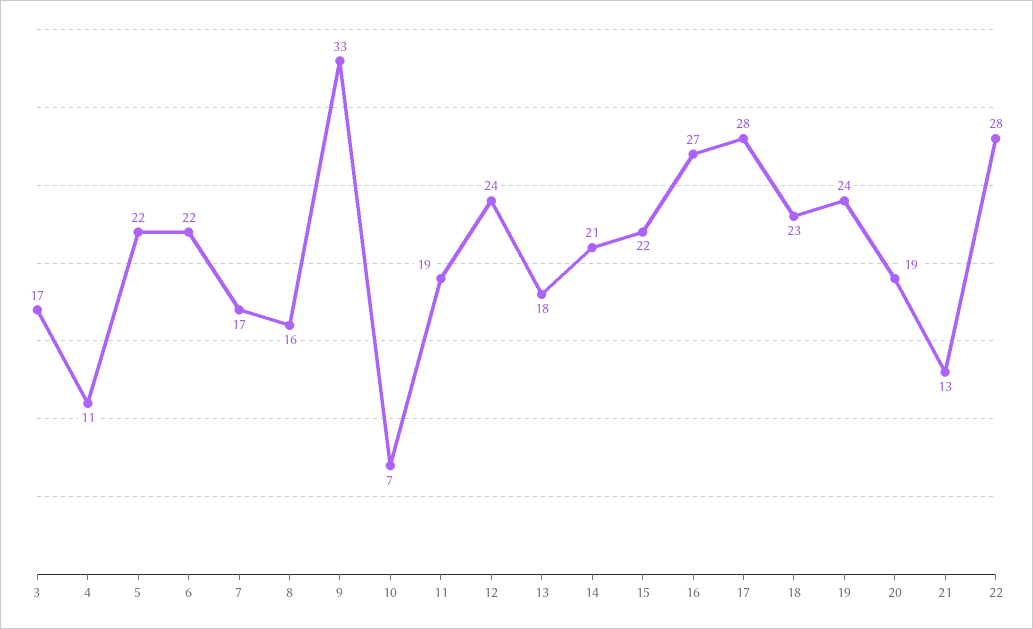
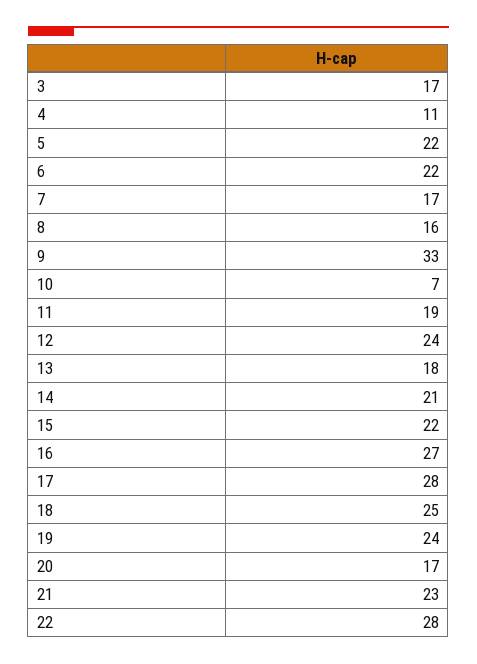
  {
    "3": 17,
    "4": 11,
    "5": 22,
    "6": 22,
    "7": 17,
    "8": 16,
    "9": 33,
    "10": 7,
    "11": 19,
    "12": 24,
    "13": 18,
    "14": 21,
    "15": 22,
    "16": 27,
    "17": 28,
-   "18": 23,
+   "18": 25,
    "19": 24,
-   "20": 19,
+   "20": 17,
-   "21": 13,
+   "21": 23,
    "22": 28
  }

